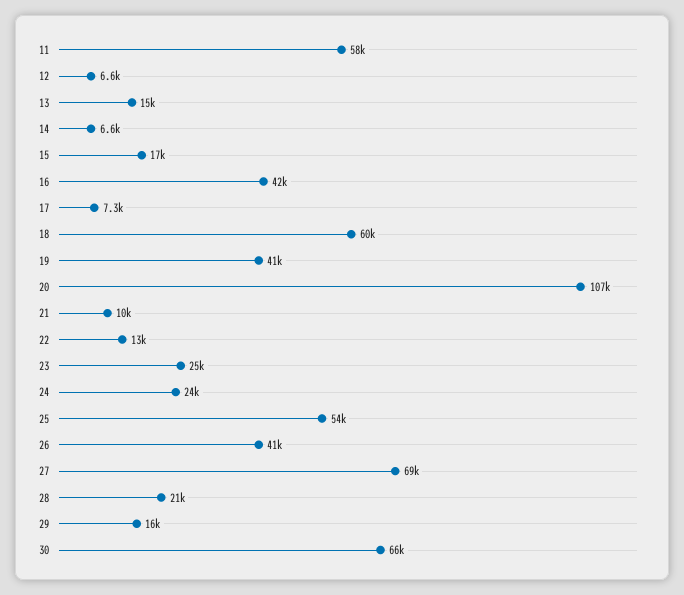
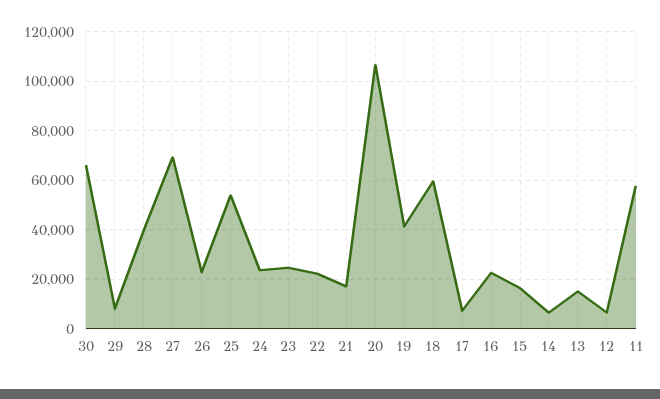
  {
    "11": 58000,
    "12": 6600,
    "13": 15000,
    "14": 6600,
    "15": 17000,
-   "16": 42000,
+   "16": 22500,
    "17": 7300,
    "18": 60000,
    "19": 41000,
    "20": 107000,
-   "21": 10000,
+   "21": 17500,
-   "22": 13000,
+   "22": 22500,
    "23": 25000,
    "24": 24000,
    "25": 54000,
-   "26": 41000,
+   "26": 22500,
    "27": 69000,
-   "28": 21000,
+   "28": 40000,
-   "29": 16000,
+   "29": 7500,
    "30": 66000
  }

